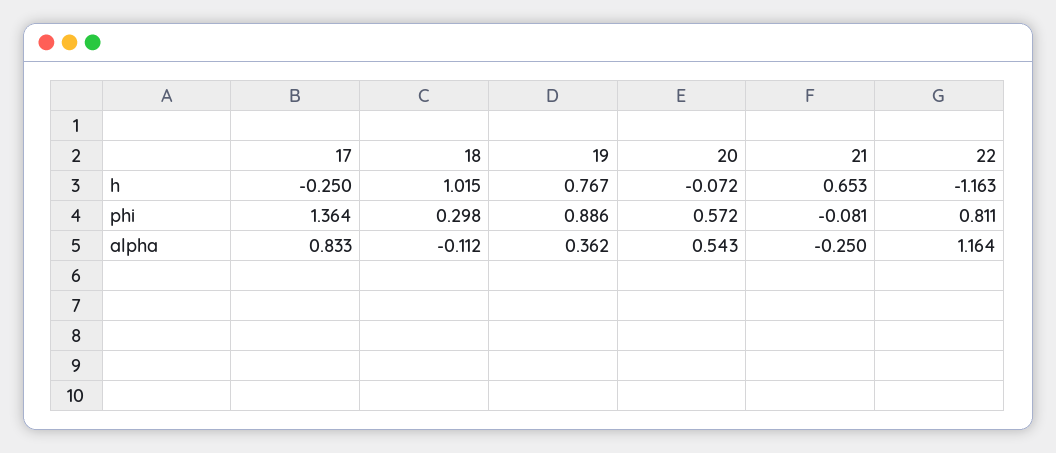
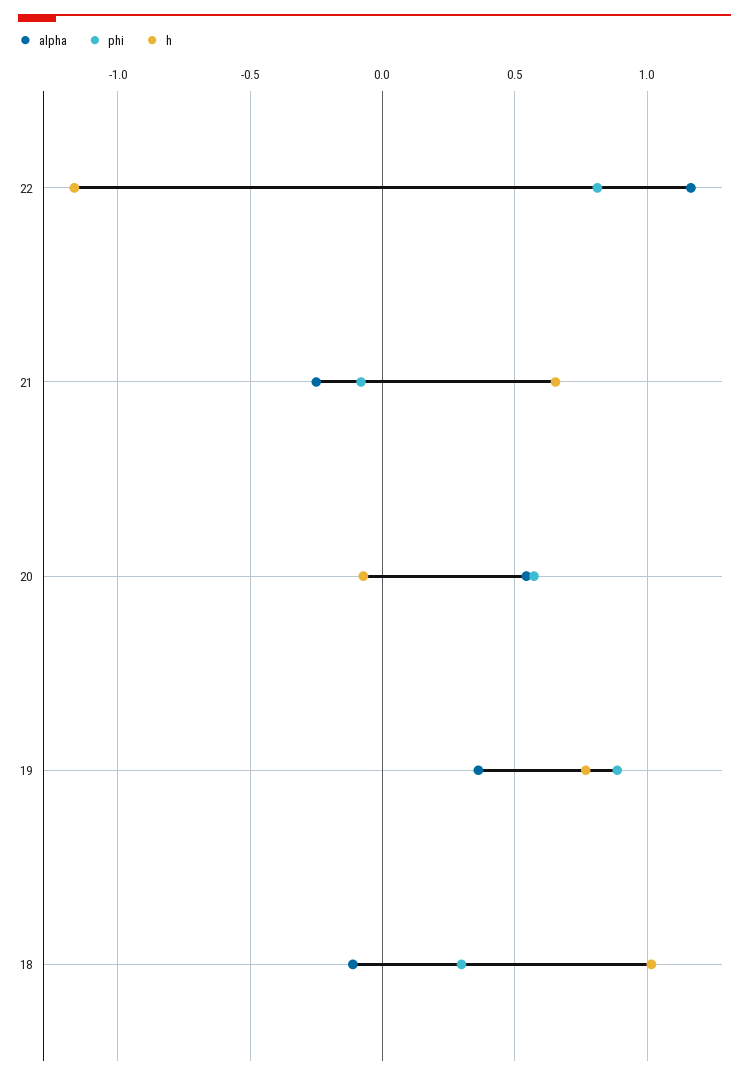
  {
    "h": {
-     "17": -0.25,
      "18": 1.015,
      "19": 0.767,
      "20": -0.072,
      "21": 0.653,
      "22": -1.163
    },
    "phi": {
-     "17": 1.364,
      "18": 0.298,
      "19": 0.886,
      "20": 0.572,
      "21": -0.081,
      "22": 0.811
    },
    "alpha": {
-     "17": 0.833,
      "18": -0.112,
      "19": 0.362,
      "20": 0.543,
      "21": -0.25,
      "22": 1.164
    }
  }

